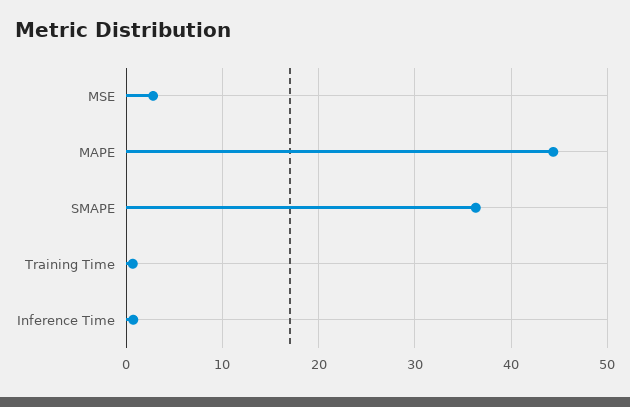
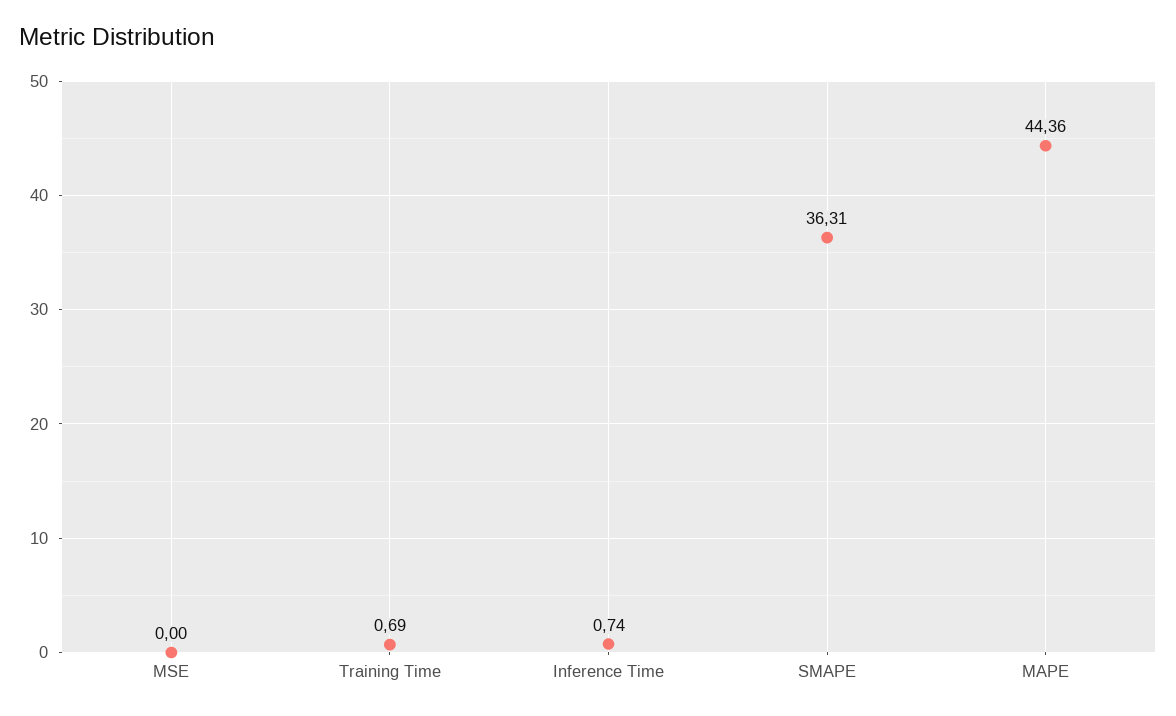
  {
-   "MSE": 3,
+   "MSE": 0,
    "MAPE": 44.36,
    "SMAPE": 36.31,
    "Training Time": 0.69,
    "Inference Time": 0.74
  }

